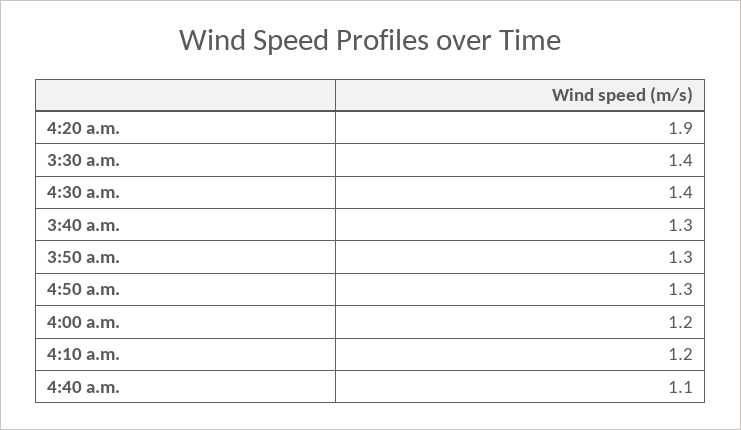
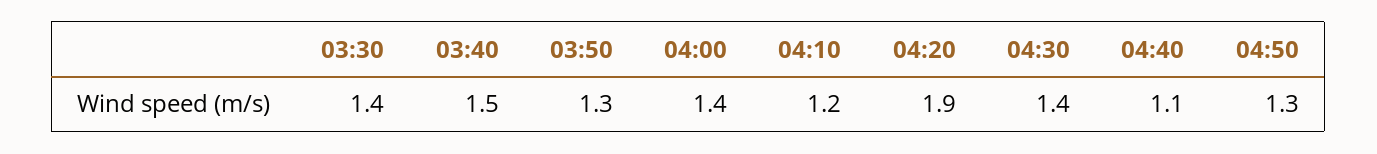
  {
    "4:20 a.m.": 1.9,
    "3:30 a.m.": 1.4,
    "4:30 a.m.": 1.4,
-   "3:40 a.m.": 1.3,
+   "3:40 a.m.": 1.5,
    "3:50 a.m.": 1.3,
    "4:50 a.m.": 1.3,
-   "4:00 a.m.": 1.2,
+   "4:00 a.m.": 1.4,
    "4:10 a.m.": 1.2,
    "4:40 a.m.": 1.1
  }

